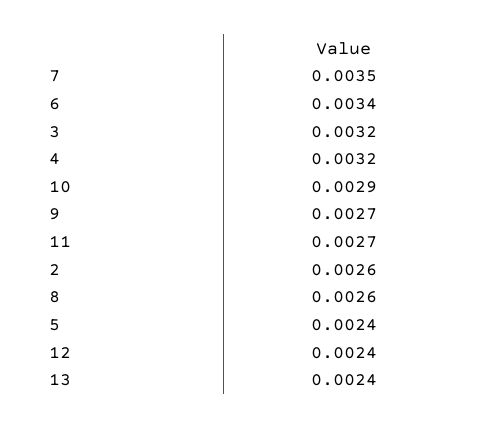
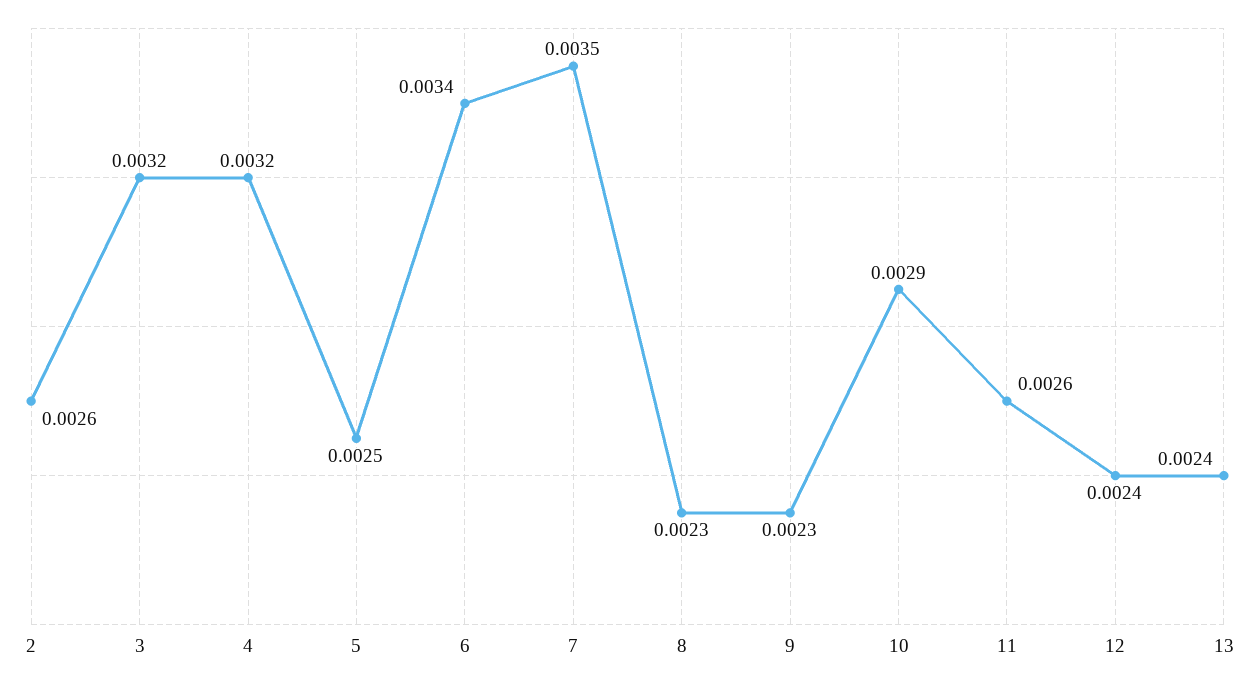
  {
    "7": 0.0035,
    "6": 0.0034,
    "3": 0.0032,
    "4": 0.0032,
    "10": 0.0029,
-   "9": 0.0027,
+   "9": 0.0023,
-   "11": 0.0027,
+   "11": 0.0026,
    "2": 0.0026,
-   "8": 0.0026,
+   "8": 0.0023,
-   "5": 0.0024,
+   "5": 0.0025,
    "12": 0.0024,
    "13": 0.0024
  }

